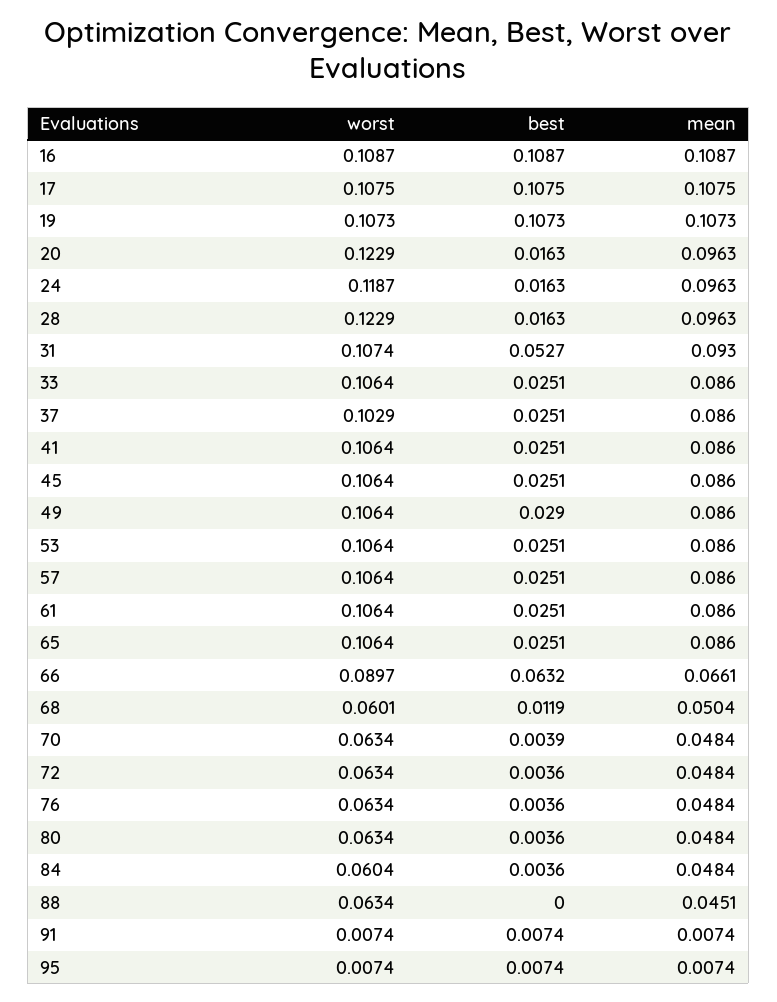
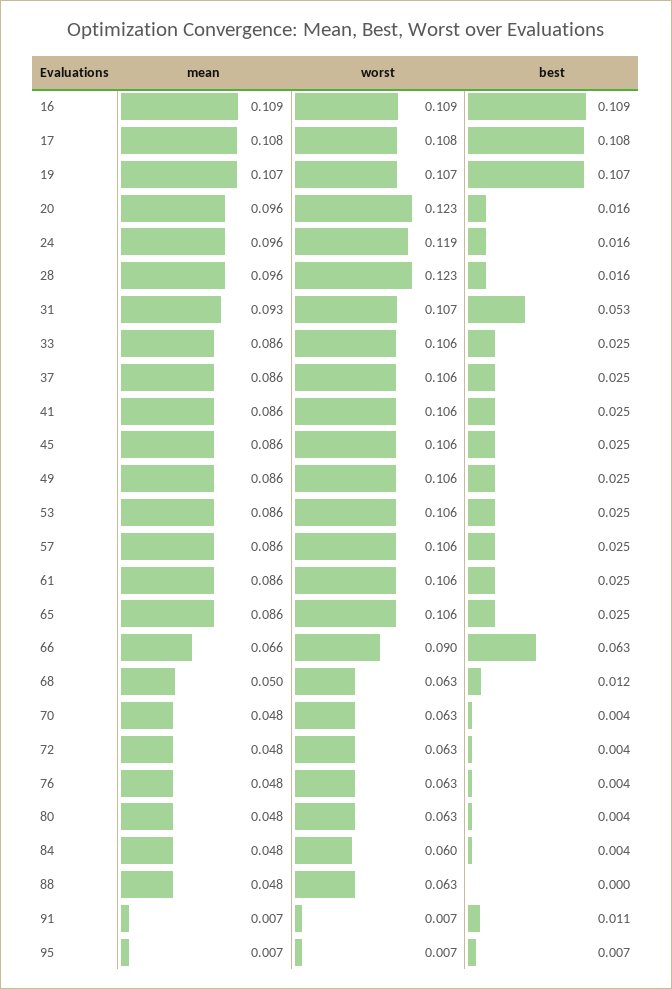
  {
    "worst": {
      "16": 0.1087,
      "17": 0.1075,
      "19": 0.1073,
      "20": 0.1229,
      "24": 0.1187,
      "28": 0.1229,
      "31": 0.1074,
      "33": 0.1064,
-     "37": 0.1029,
+     "37": 0.106,
      "41": 0.1064,
      "45": 0.1064,
      "49": 0.1064,
      "53": 0.1064,
      "57": 0.1064,
      "61": 0.1064,
      "65": 0.1064,
      "66": 0.0897,
-     "68": 0.0601,
+     "68": 0.063,
      "70": 0.0634,
      "72": 0.0634,
      "76": 0.0634,
      "80": 0.0634,
      "84": 0.0604,
      "88": 0.0634,
      "91": 0.0074,
      "95": 0.0074
    },
    "best": {
      "16": 0.1087,
      "17": 0.1075,
      "19": 0.1073,
      "20": 0.0163,
      "24": 0.0163,
      "28": 0.0163,
      "31": 0.0527,
      "33": 0.0251,
      "37": 0.0251,
      "41": 0.0251,
      "45": 0.0251,
-     "49": 0.029,
+     "49": 0.025,
      "53": 0.0251,
      "57": 0.0251,
      "61": 0.0251,
      "65": 0.0251,
      "66": 0.0632,
      "68": 0.0119,
      "70": 0.0039,
      "72": 0.0036,
      "76": 0.0036,
      "80": 0.0036,
      "84": 0.0036,
      "88": 0,
-     "91": 0.0074,
+     "91": 0.011,
      "95": 0.0074
    },
    "mean": {
      "16": 0.1087,
      "17": 0.1075,
      "19": 0.1073,
      "20": 0.0963,
      "24": 0.0963,
      "28": 0.0963,
      "31": 0.093,
      "33": 0.086,
      "37": 0.086,
      "41": 0.086,
      "45": 0.086,
      "49": 0.086,
      "53": 0.086,
      "57": 0.086,
      "61": 0.086,
      "65": 0.086,
      "66": 0.0661,
      "68": 0.0504,
      "70": 0.0484,
      "72": 0.0484,
      "76": 0.0484,
      "80": 0.0484,
      "84": 0.0484,
-     "88": 0.0451,
+     "88": 0.048,
      "91": 0.0074,
      "95": 0.0074
    }
  }

